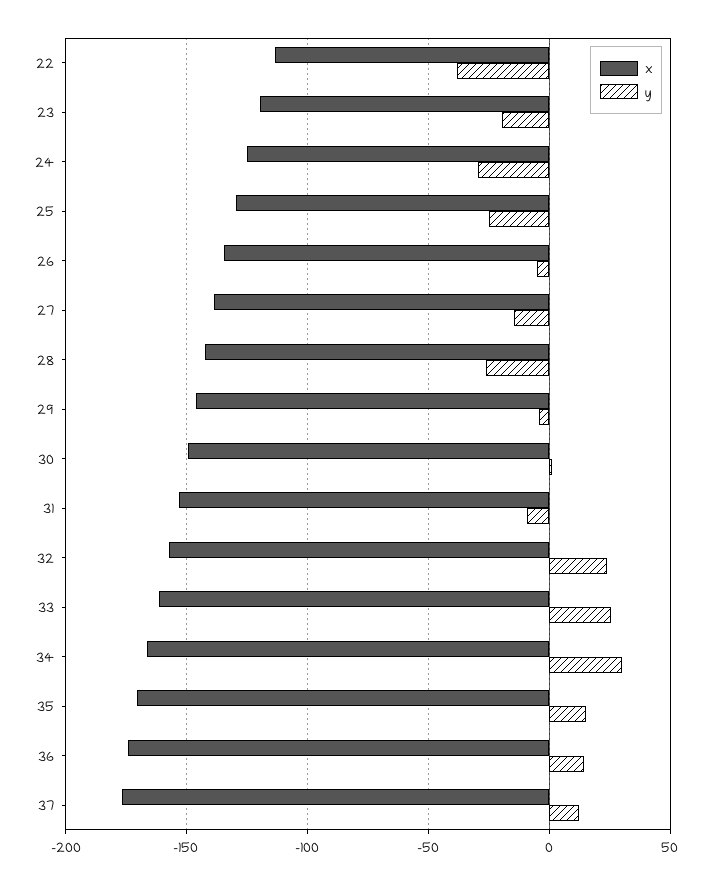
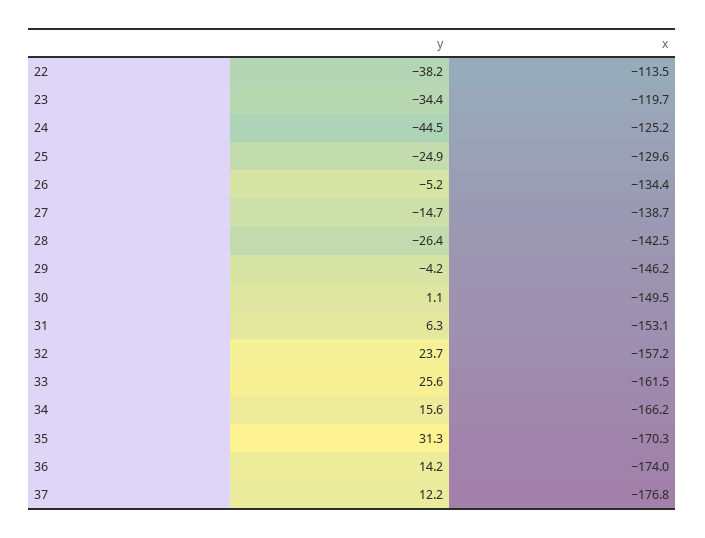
  {
    "x": {
      "22": -113.5,
      "23": -119.7,
      "24": -125.2,
      "25": -129.6,
      "26": -134.4,
      "27": -138.7,
      "28": -142.5,
      "29": -146.2,
      "30": -149.5,
      "31": -153.1,
      "32": -157.2,
      "33": -161.5,
      "34": -166.2,
      "35": -170.3,
      "36": -174,
      "37": -176.8
    },
    "y": {
      "22": -38.2,
-     "23": -20,
+     "23": -34.4,
-     "24": -30,
+     "24": -44.5,
      "25": -24.9,
      "26": -5.2,
      "27": -14.7,
      "28": -26.4,
      "29": -4.2,
      "30": 1.1,
-     "31": -10,
+     "31": 6.3,
      "32": 23.7,
      "33": 25.6,
-     "34": 30,
+     "34": 15.6,
-     "35": 15,
+     "35": 31.3,
      "36": 14.2,
      "37": 12.2
    }
  }

